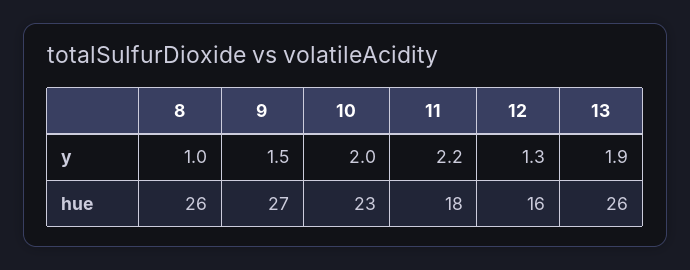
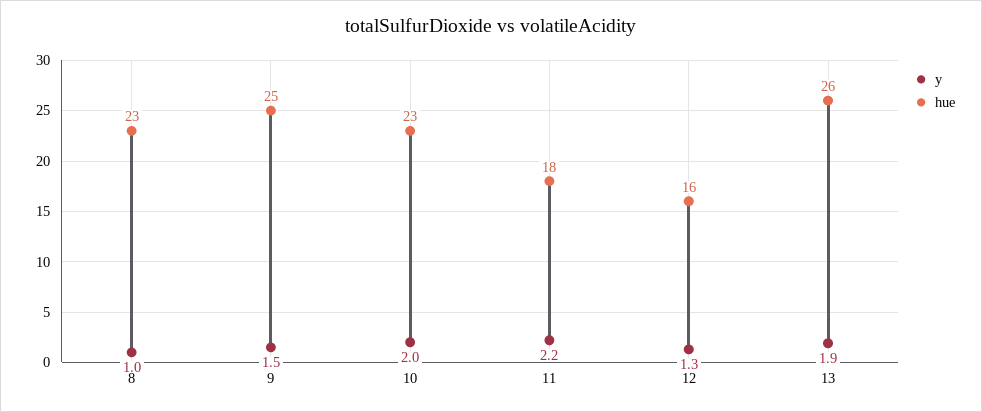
  {
    "y": {
      "8": 1,
      "9": 1.5,
      "10": 2,
      "11": 2.2,
      "12": 1.3,
      "13": 1.9
    },
    "hue": {
-     "8": 26,
+     "8": 23,
-     "9": 27,
+     "9": 25,
      "10": 23,
      "11": 18,
      "12": 16,
      "13": 26
    }
  }

